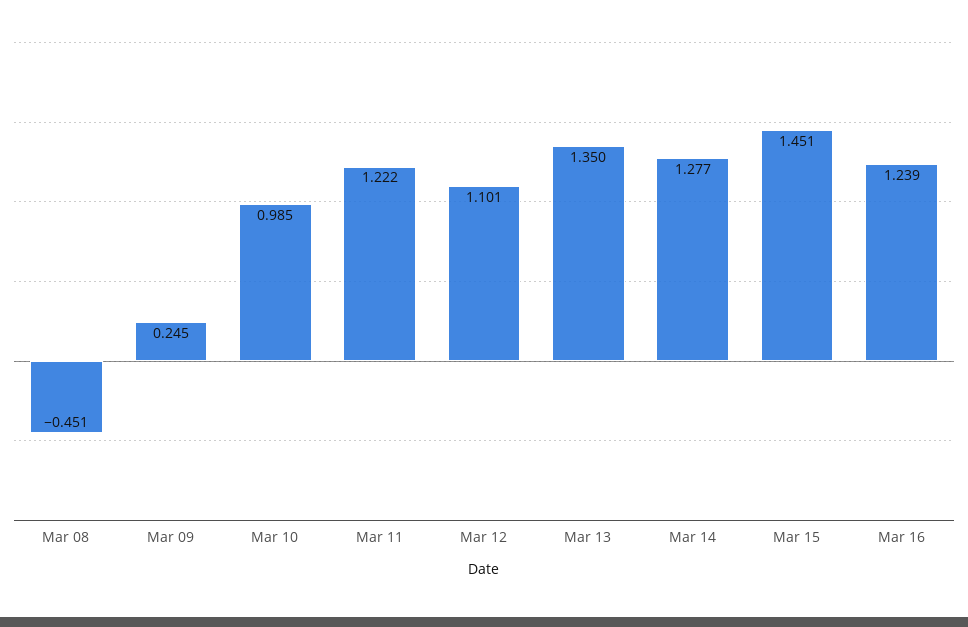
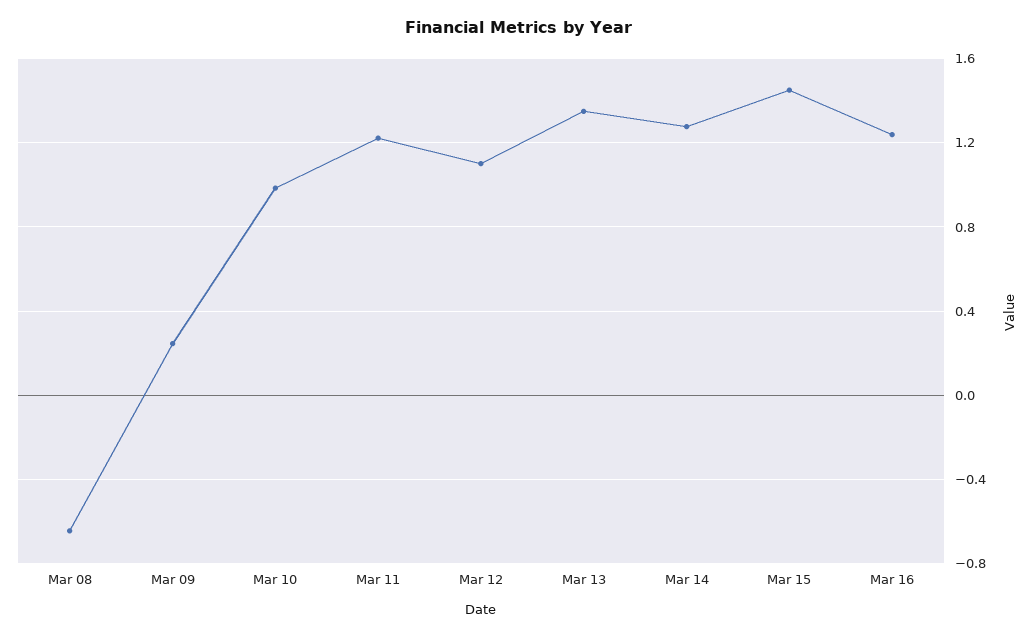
  {
-   "Mar 08": -0.451,
+   "Mar 08": -0.65,
    "Mar 09": 0.245,
    "Mar 10": 0.985,
    "Mar 11": 1.222,
    "Mar 12": 1.101,
    "Mar 13": 1.35,
    "Mar 14": 1.277,
    "Mar 15": 1.451,
    "Mar 16": 1.239
  }

